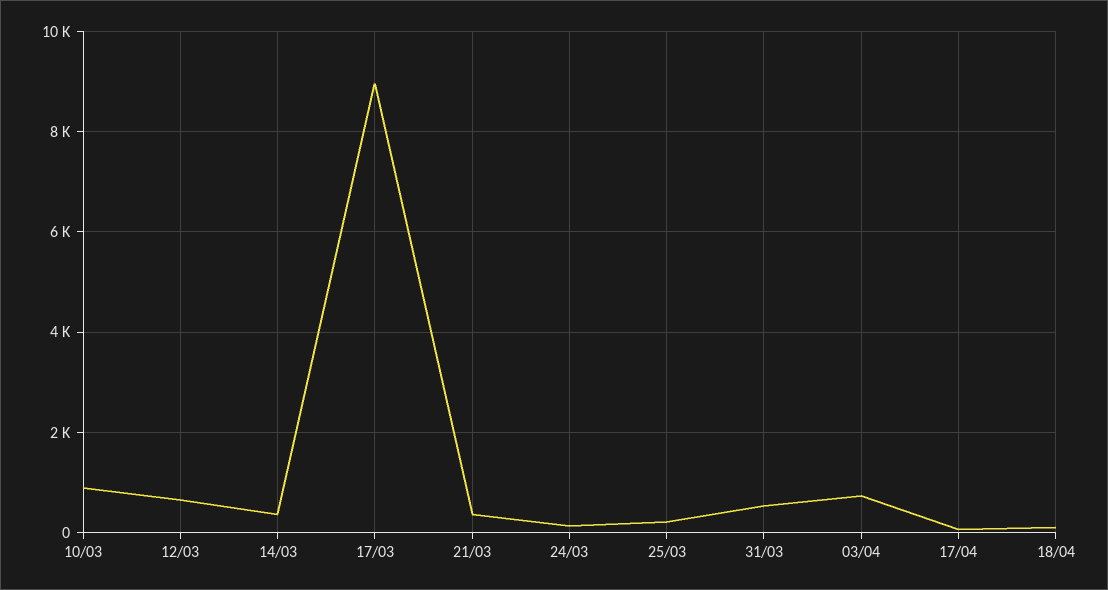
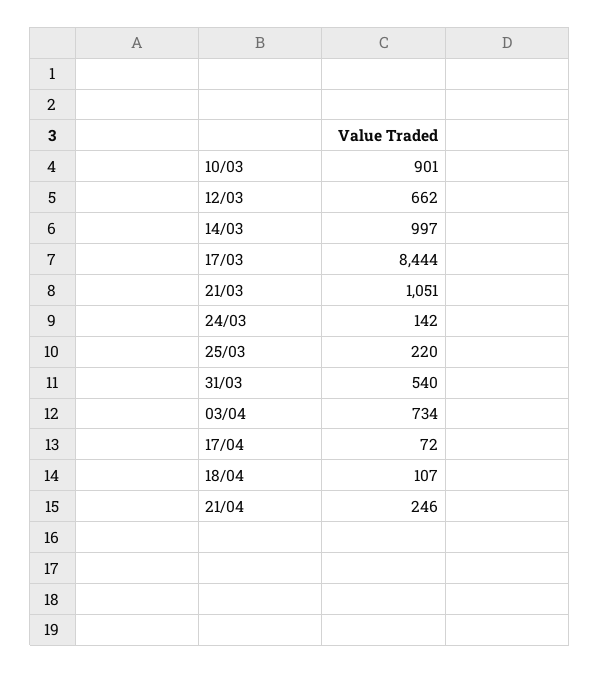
  {
    "10/03": 901,
    "12/03": 662,
-   "14/03": 400,
+   "14/03": 997,
-   "17/03": 9000,
+   "17/03": 8444,
-   "21/03": 400,
+   "21/03": 1051,
    "24/03": 142,
    "25/03": 220,
    "31/03": 540,
    "03/04": 734,
    "17/04": 72,
-   "18/04": 107
+   "18/04": 107,
+   "21/04": 246
  }

